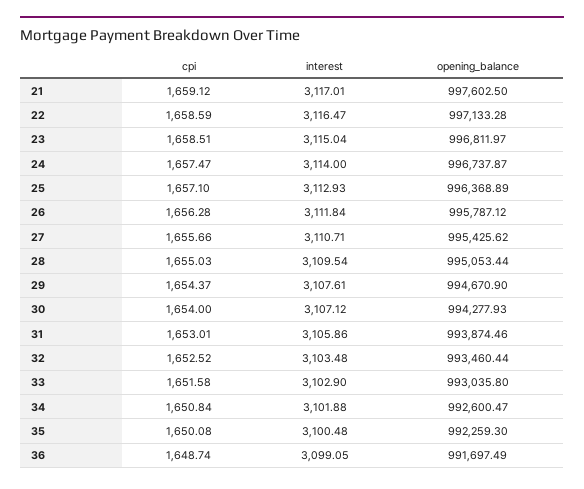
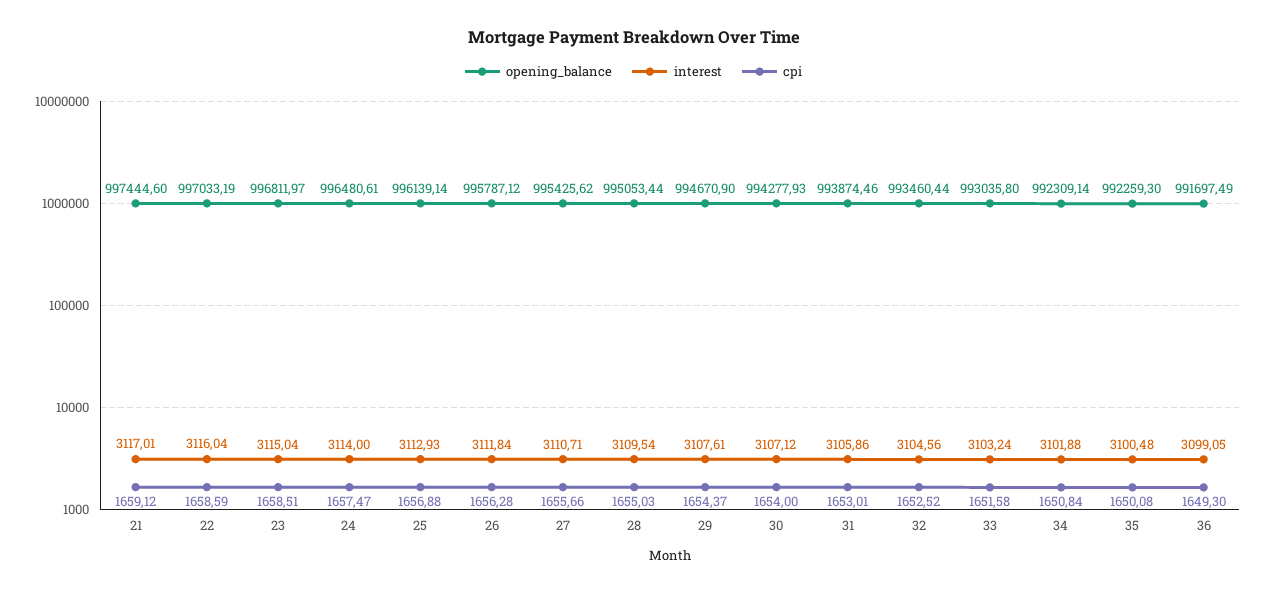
  {
    "cpi": {
      "21": 1659.12,
      "22": 1658.59,
      "23": 1658.51,
      "24": 1657.47,
-     "25": 1657.1,
+     "25": 1656.88,
      "26": 1656.28,
      "27": 1655.66,
      "28": 1655.03,
      "29": 1654.37,
      "30": 1654,
      "31": 1653.01,
      "32": 1652.52,
      "33": 1651.58,
      "34": 1650.84,
      "35": 1650.08,
-     "36": 1648.74
+     "36": 1649.3
    },
    "interest": {
      "21": 3117.01,
-     "22": 3116.47,
+     "22": 3116.04,
      "23": 3115.04,
      "24": 3114,
      "25": 3112.93,
      "26": 3111.84,
      "27": 3110.71,
      "28": 3109.54,
      "29": 3107.61,
      "30": 3107.12,
      "31": 3105.86,
-     "32": 3103.48,
+     "32": 3104.56,
-     "33": 3102.9,
+     "33": 3103.24,
      "34": 3101.88,
      "35": 3100.48,
      "36": 3099.05
    },
    "opening_balance": {
-     "21": 997602.5,
+     "21": 997444.6,
-     "22": 997133.28,
+     "22": 997033.19,
      "23": 996811.97,
-     "24": 996737.87,
+     "24": 996480.61,
-     "25": 996368.89,
+     "25": 996139.14,
      "26": 995787.12,
      "27": 995425.62,
      "28": 995053.44,
      "29": 994670.9,
      "30": 994277.93,
      "31": 993874.46,
      "32": 993460.44,
      "33": 993035.8,
-     "34": 992600.47,
+     "34": 992309.14,
      "35": 992259.3,
      "36": 991697.49
    }
  }

